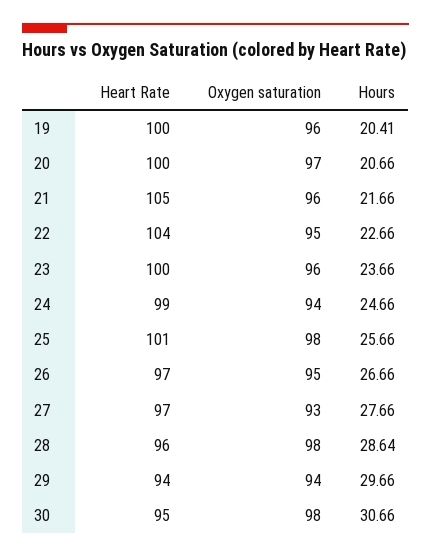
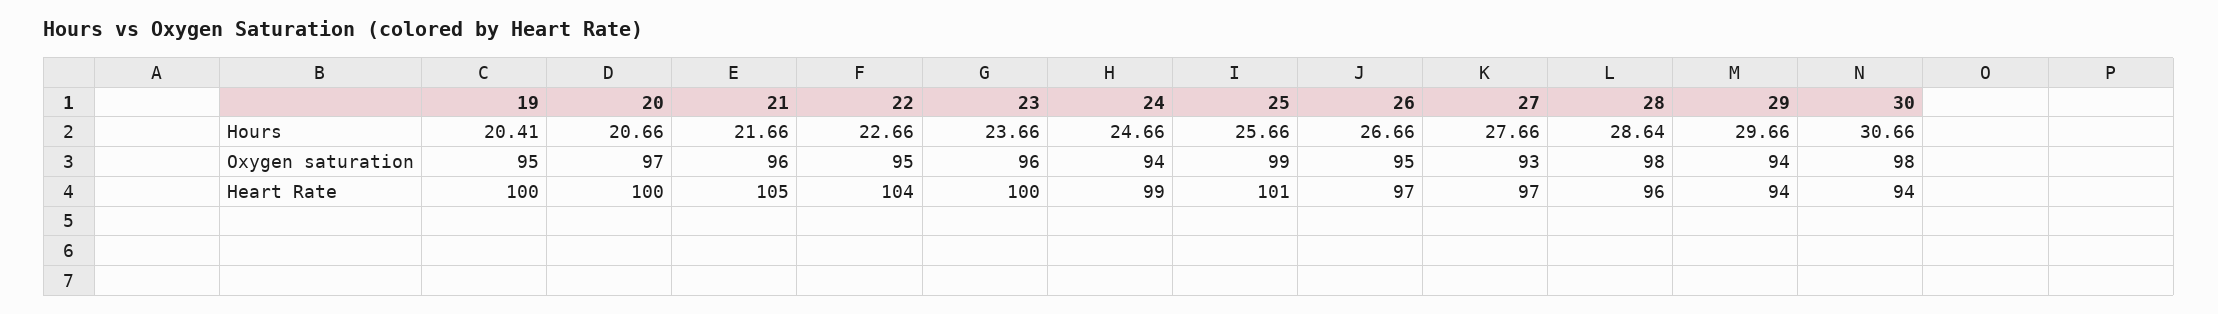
  {
    "Heart Rate": {
      "19": 100,
      "20": 100,
      "21": 105,
      "22": 104,
      "23": 100,
      "24": 99,
      "25": 101,
      "26": 97,
      "27": 97,
      "28": 96,
      "29": 94,
-     "30": 95
+     "30": 94
    },
    "Oxygen saturation": {
-     "19": 96,
+     "19": 95,
      "20": 97,
      "21": 96,
      "22": 95,
      "23": 96,
      "24": 94,
-     "25": 98,
+     "25": 99,
      "26": 95,
      "27": 93,
      "28": 98,
      "29": 94,
      "30": 98
    },
    "Hours": {
      "19": 20.41,
      "20": 20.66,
      "21": 21.66,
      "22": 22.66,
      "23": 23.66,
      "24": 24.66,
      "25": 25.66,
      "26": 26.66,
      "27": 27.66,
      "28": 28.64,
      "29": 29.66,
      "30": 30.66
    }
  }

